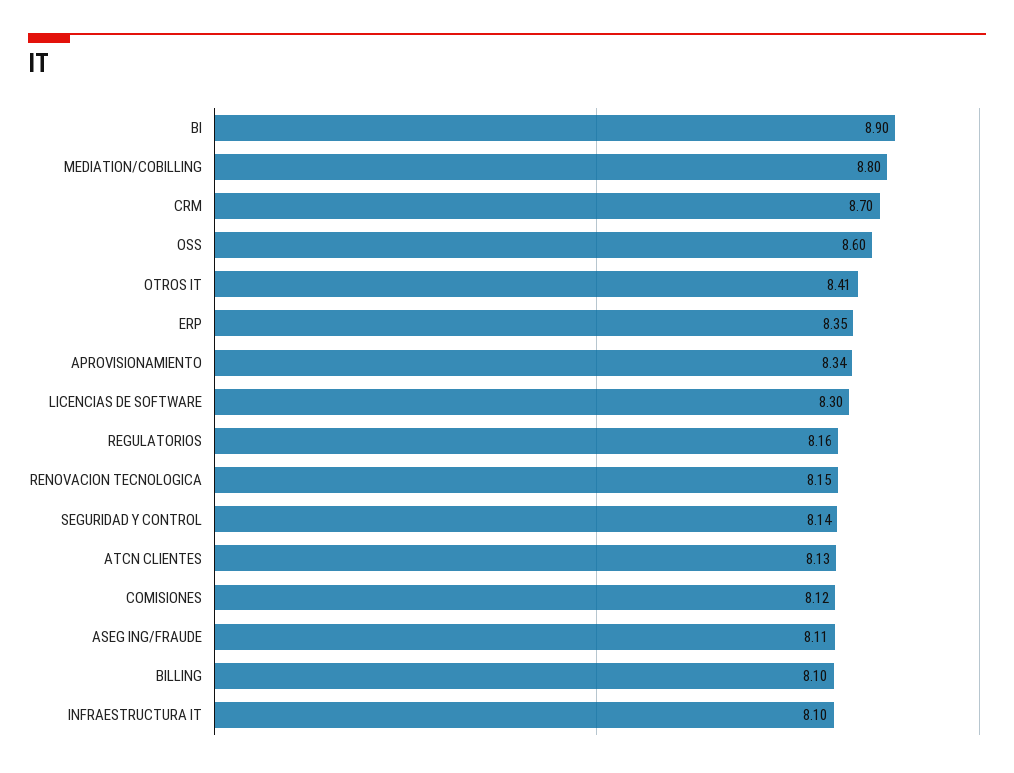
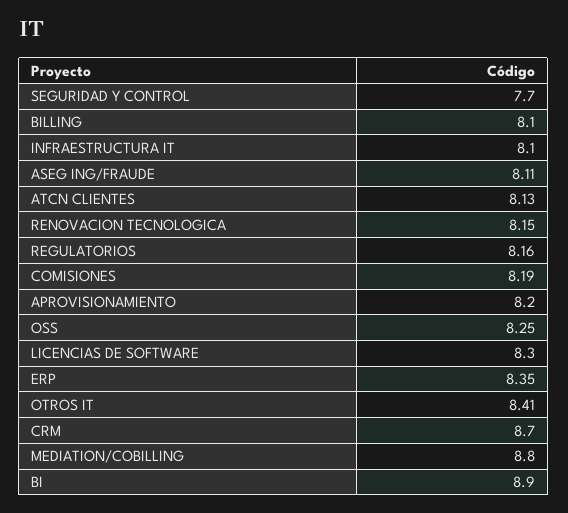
  {
    "BI": 8.9,
    "MEDIATION/COBILLING": 8.8,
    "CRM": 8.7,
-   "OSS": 8.6,
+   "OSS": 8.25,
    "OTROS IT": 8.41,
    "ERP": 8.35,
-   "APROVISIONAMIENTO": 8.34,
+   "APROVISIONAMIENTO": 8.2,
    "LICENCIAS DE SOFTWARE": 8.3,
    "REGULATORIOS": 8.16,
    "RENOVACION TECNOLOGICA": 8.15,
-   "SEGURIDAD Y CONTROL": 8.14,
+   "SEGURIDAD Y CONTROL": 7.7,
    "ATCN CLIENTES": 8.13,
-   "COMISIONES": 8.12,
+   "COMISIONES": 8.19,
    "ASEG ING/FRAUDE": 8.11,
    "BILLING": 8.1,
    "INFRAESTRUCTURA IT": 8.1
  }

